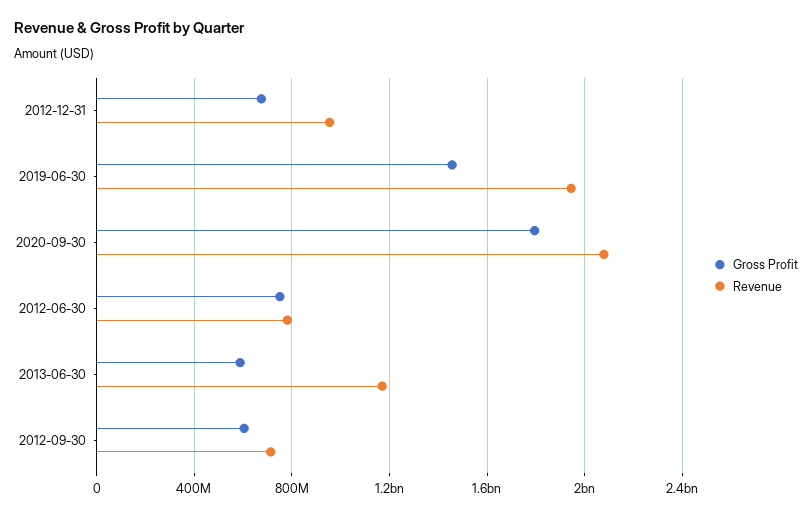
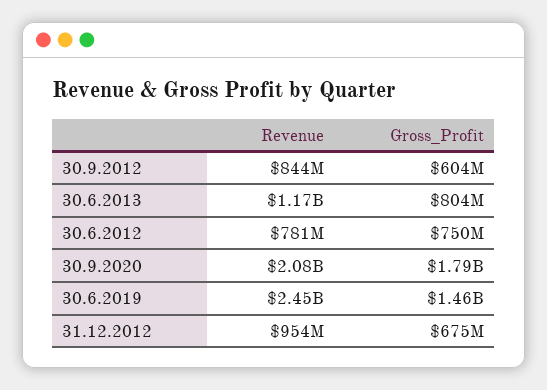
  {
    "Gross Profit": {
      "2012-12-31": 675000000,
      "2019-06-30": 1460000000,
      "2020-09-30": 1790000000,
      "2012-06-30": 750000000,
-     "2013-06-30": 600000000,
+     "2013-06-30": 804000000,
      "2012-09-30": 604000000
    },
    "Revenue": {
      "2012-12-31": 954000000,
-     "2019-06-30": 1950000000,
+     "2019-06-30": 2450000000,
      "2020-09-30": 2080000000,
      "2012-06-30": 781000000,
      "2013-06-30": 1170000000,
-     "2012-09-30": 700000000
+     "2012-09-30": 844000000
    }
  }

